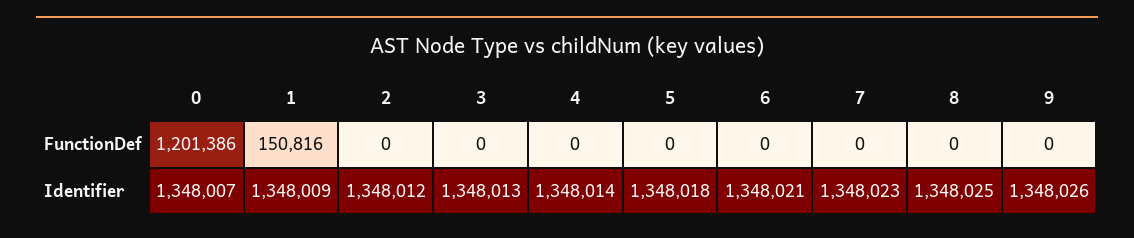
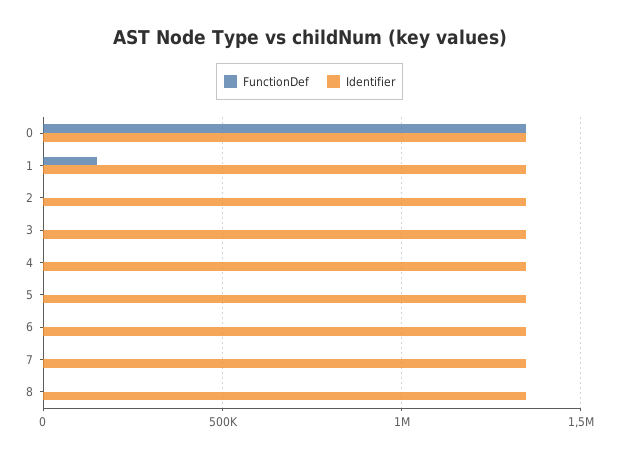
  {
    "FunctionDef": {
-     "0": 1201386,
+     "0": 1350000,
      "1": 150816,
      "2": 0,
      "3": 0,
      "4": 0,
      "5": 0,
      "6": 0,
      "7": 0,
-     "8": 0,
+     "8": 0
-     "9": 0
    },
    "Identifier": {
      "0": 1348007,
      "1": 1348009,
      "2": 1348012,
      "3": 1348013,
      "4": 1348014,
      "5": 1348018,
      "6": 1348021,
      "7": 1348023,
-     "8": 1348025,
+     "8": 1348025
-     "9": 1348026
    }
  }

